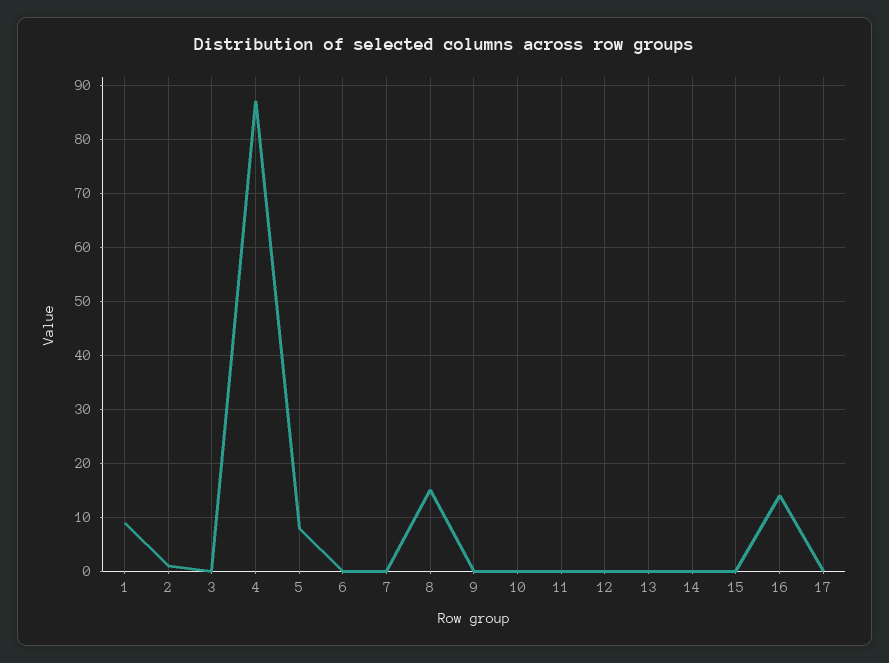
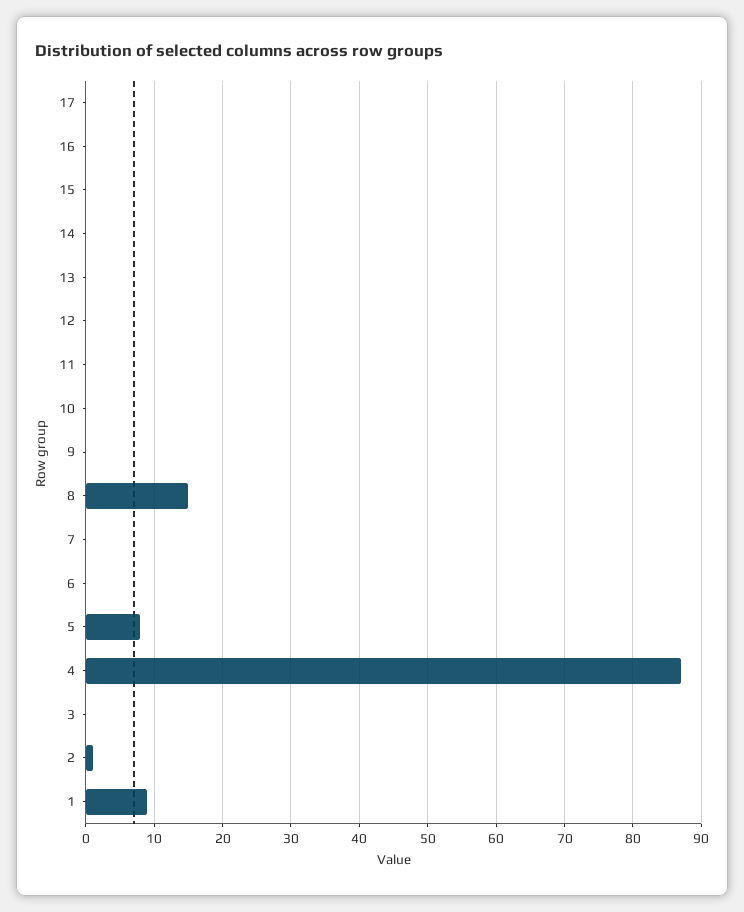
  {
    "1": 9,
    "2": 1,
    "3": 0,
    "4": 87,
    "5": 8,
    "6": 0,
    "7": 0,
    "8": 15,
    "9": 0,
    "10": 0,
    "11": 0,
    "12": 0,
    "13": 0,
    "14": 0,
    "15": 0,
-   "16": 15,
+   "16": 0,
    "17": 0
  }

